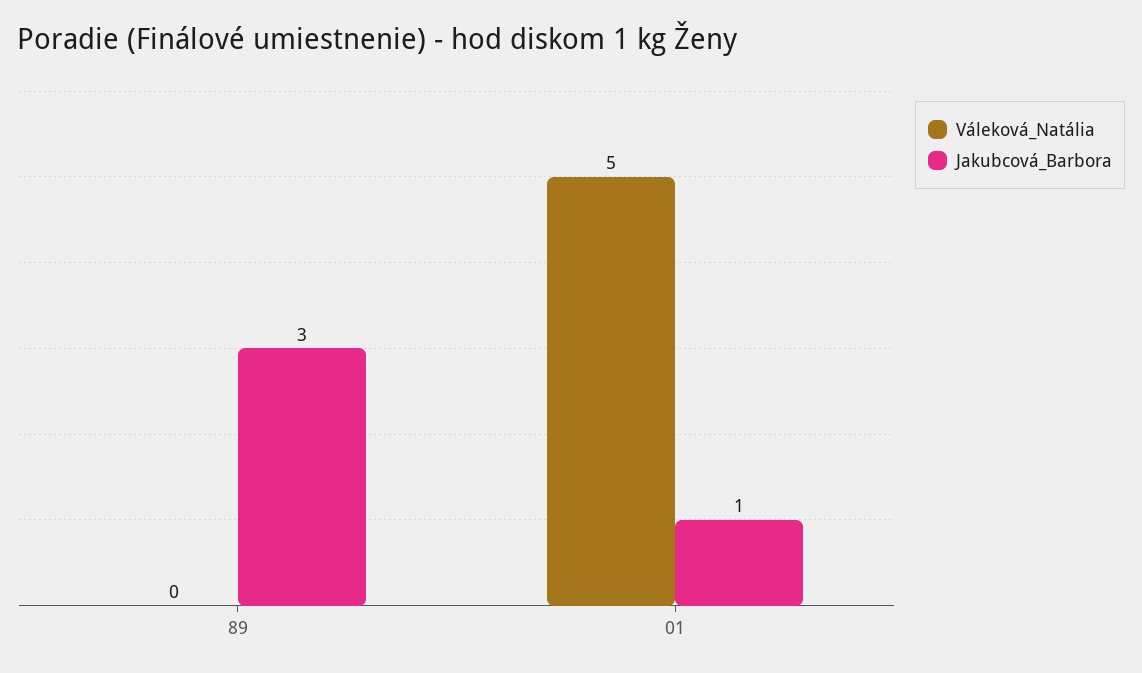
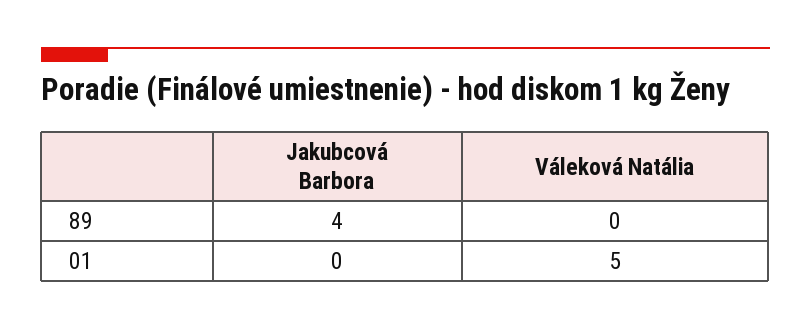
  {
    "Váleková_Natália": {
      "89": 0,
      "01": 5
    },
    "Jakubcová_Barbora": {
-     "89": 3,
+     "89": 4,
-     "01": 1
+     "01": 0
    }
  }

